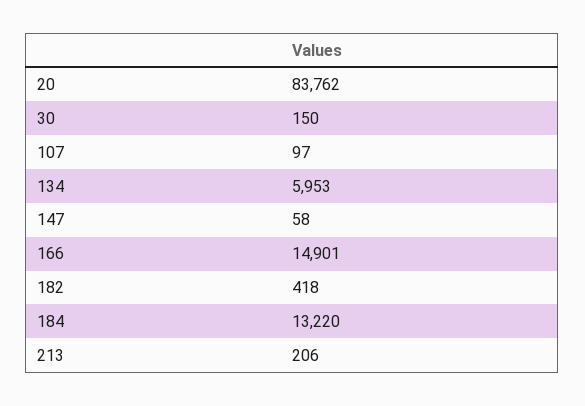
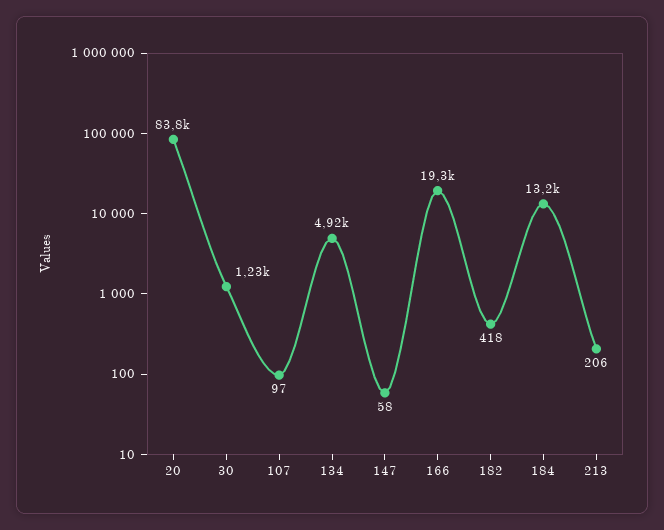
  {
    "20": 83762,
-   "30": 150,
+   "30": 1230,
    "107": 97,
-   "134": 5953,
+   "134": 4920,
    "147": 58,
-   "166": 14901,
+   "166": 19300,
    "182": 418,
    "184": 13220,
    "213": 206
  }

